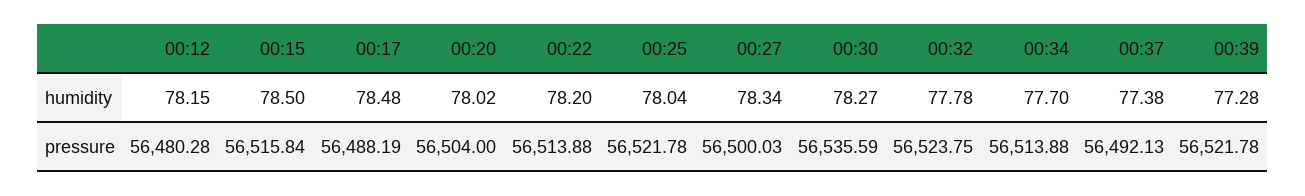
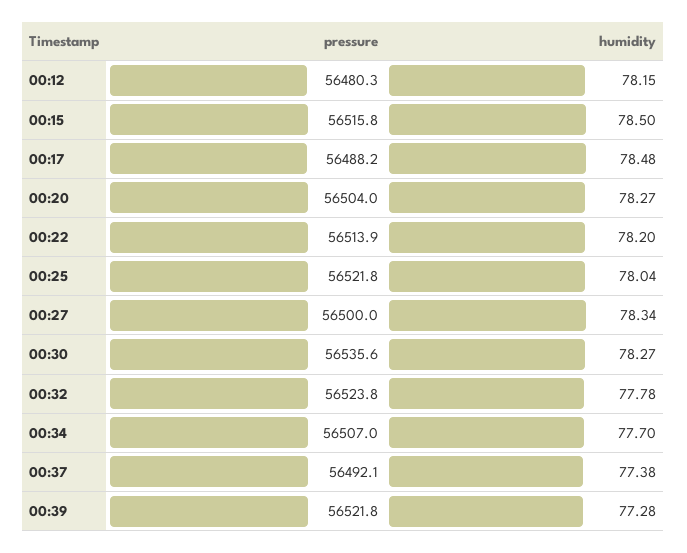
  {
    "00:12": {
      "humidity": 78.15,
      "pressure": 56480.28
    },
    "00:15": {
      "humidity": 78.5,
      "pressure": 56515.84
    },
    "00:17": {
      "humidity": 78.48,
      "pressure": 56488.19
    },
    "00:20": {
-     "humidity": 78.02,
+     "humidity": 78.27,
      "pressure": 56504
    },
    "00:22": {
      "humidity": 78.2,
      "pressure": 56513.88
    },
    "00:25": {
      "humidity": 78.04,
      "pressure": 56521.78
    },
    "00:27": {
      "humidity": 78.34,
      "pressure": 56500.03
    },
    "00:30": {
      "humidity": 78.27,
      "pressure": 56535.59
    },
    "00:32": {
      "humidity": 77.78,
      "pressure": 56523.75
    },
    "00:34": {
      "humidity": 77.7,
-     "pressure": 56513.88
+     "pressure": 56507
    },
    "00:37": {
      "humidity": 77.38,
      "pressure": 56492.13
    },
    "00:39": {
      "humidity": 77.28,
      "pressure": 56521.78
    }
  }

